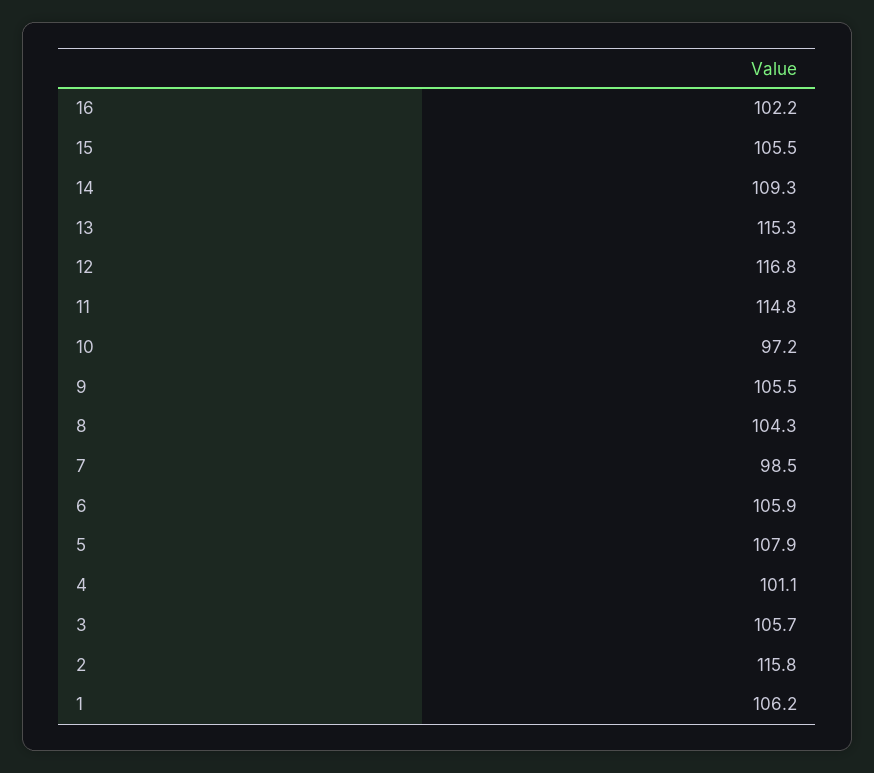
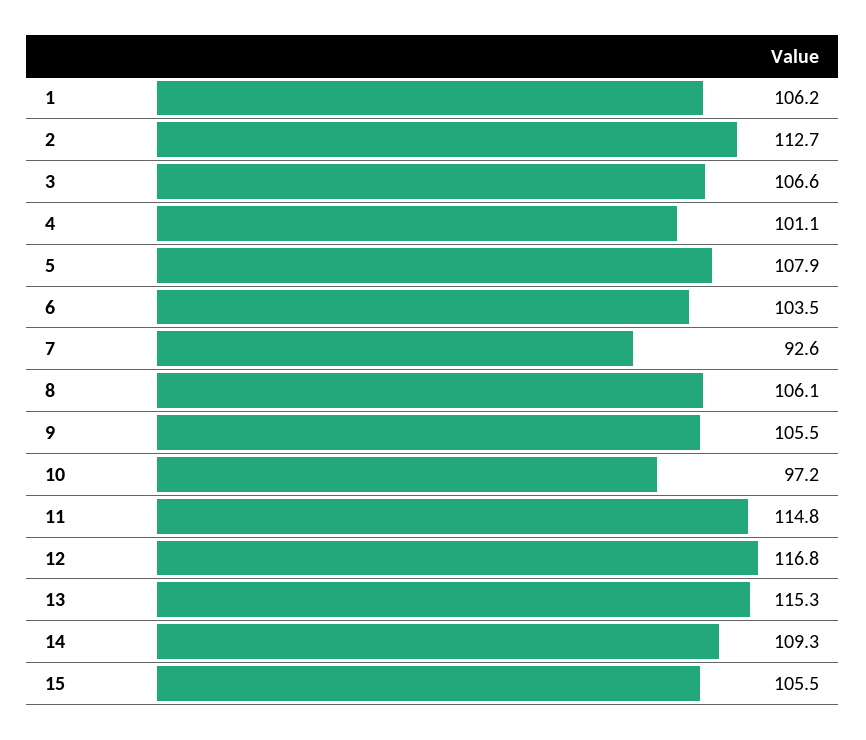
  {
-   "16": 102.2,
    "15": 105.5,
    "14": 109.3,
    "13": 115.3,
    "12": 116.8,
    "11": 114.8,
    "10": 97.2,
    "9": 105.5,
-   "8": 104.3,
+   "8": 106.1,
-   "7": 98.5,
+   "7": 92.6,
-   "6": 105.9,
+   "6": 103.5,
    "5": 107.9,
    "4": 101.1,
-   "3": 105.7,
+   "3": 106.6,
-   "2": 115.8,
+   "2": 112.7,
    "1": 106.2
  }

